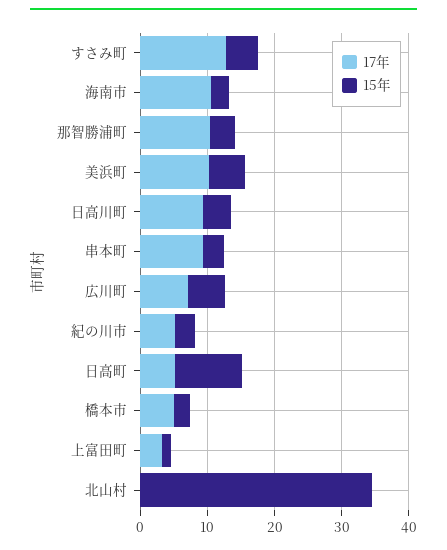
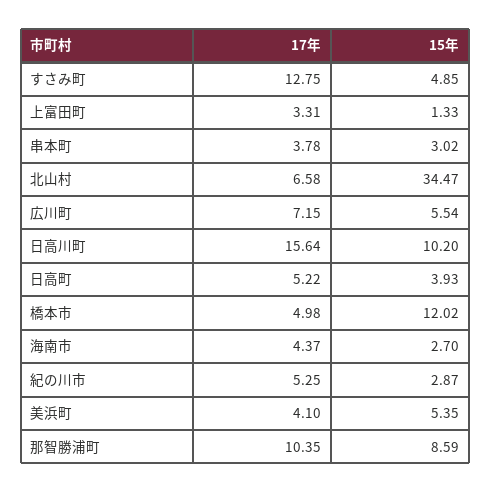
  {
    "17年": {
      "すさみ町": 12.75,
-     "海南市": 10,
+     "海南市": 4.37,
      "那智勝浦町": 10.35,
-     "美浜町": 10,
+     "美浜町": 4.1,
-     "日高川町": 10,
+     "日高川町": 15.64,
-     "串本町": 10,
+     "串本町": 3.78,
      "広川町": 7.15,
      "紀の川市": 5.25,
      "日高町": 5.22,
      "橋本市": 4.98,
      "上富田町": 3.31,
-     "北山村": 0
+     "北山村": 6.58
    },
    "15年": {
      "すさみ町": 4.85,
      "海南市": 2.7,
-     "那智勝浦町": 4,
+     "那智勝浦町": 8.59,
      "美浜町": 5.35,
-     "日高川町": 4,
+     "日高川町": 10.2,
      "串本町": 3.02,
      "広川町": 5.54,
      "紀の川市": 2.87,
-     "日高町": 10,
+     "日高町": 3.93,
-     "橋本市": 2,
+     "橋本市": 12.02,
      "上富田町": 1.33,
      "北山村": 34.47
    }
  }

